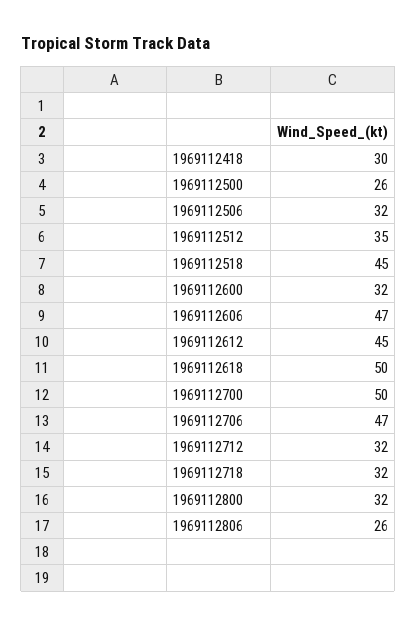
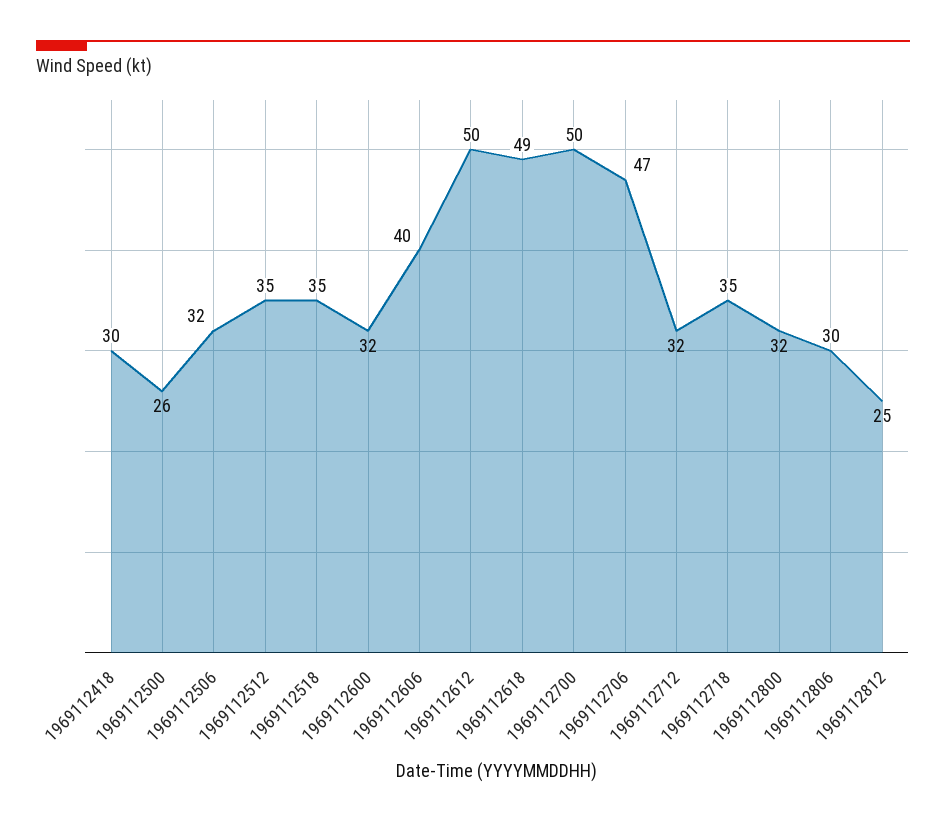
  {
    "1969112418": 30,
    "1969112500": 26,
    "1969112506": 32,
    "1969112512": 35,
-   "1969112518": 45,
+   "1969112518": 35,
    "1969112600": 32,
-   "1969112606": 47,
+   "1969112606": 40,
-   "1969112612": 45,
+   "1969112612": 50,
-   "1969112618": 50,
+   "1969112618": 49,
    "1969112700": 50,
    "1969112706": 47,
    "1969112712": 32,
-   "1969112718": 32,
+   "1969112718": 35,
    "1969112800": 32,
-   "1969112806": 26
+   "1969112806": 30,
+   "1969112812": 25
  }

